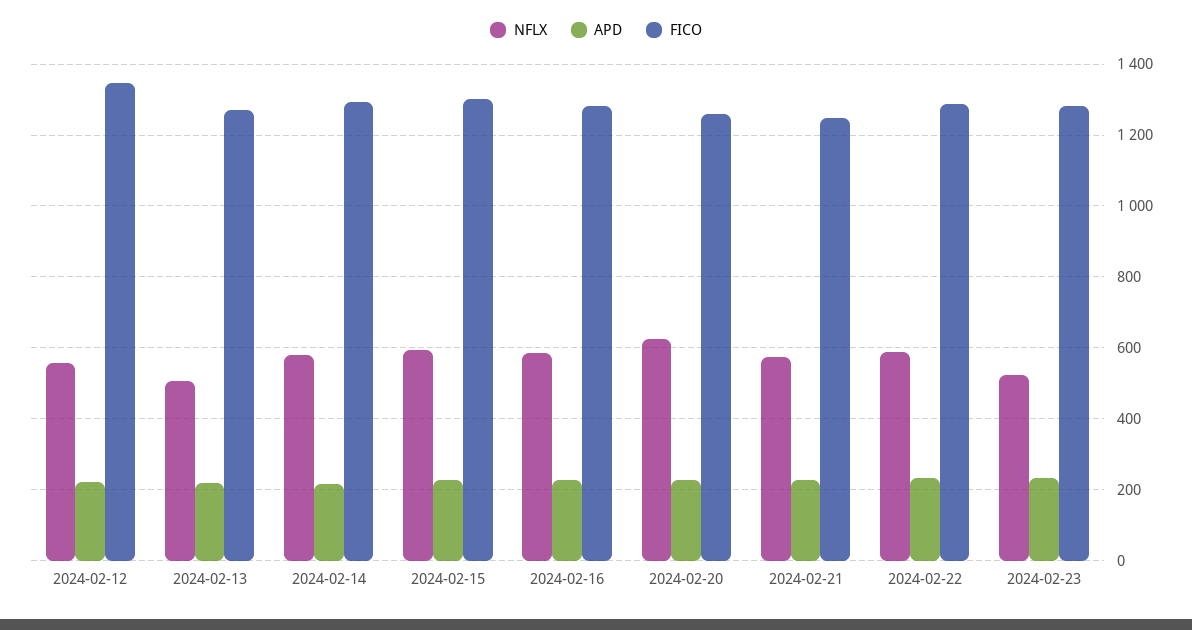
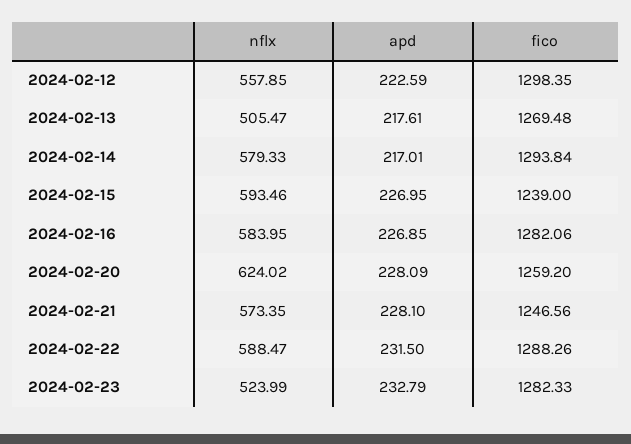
  {
    "NFLX": {
      "2024-02-12": 557.85,
      "2024-02-13": 505.47,
      "2024-02-14": 579.33,
      "2024-02-15": 593.46,
      "2024-02-16": 583.95,
      "2024-02-20": 624.02,
      "2024-02-21": 573.35,
      "2024-02-22": 588.47,
      "2024-02-23": 523.99
    },
    "APD": {
      "2024-02-12": 222.59,
      "2024-02-13": 217.61,
      "2024-02-14": 217.01,
      "2024-02-15": 226.95,
      "2024-02-16": 226.85,
      "2024-02-20": 228.09,
      "2024-02-21": 228.1,
      "2024-02-22": 231.5,
      "2024-02-23": 232.79
    },
    "FICO": {
-     "2024-02-12": 1340,
+     "2024-02-12": 1298.35,
      "2024-02-13": 1269.48,
      "2024-02-14": 1293.84,
-     "2024-02-15": 1300,
+     "2024-02-15": 1239,
      "2024-02-16": 1282.06,
      "2024-02-20": 1259.2,
      "2024-02-21": 1246.56,
      "2024-02-22": 1288.26,
      "2024-02-23": 1282.33
    }
  }

